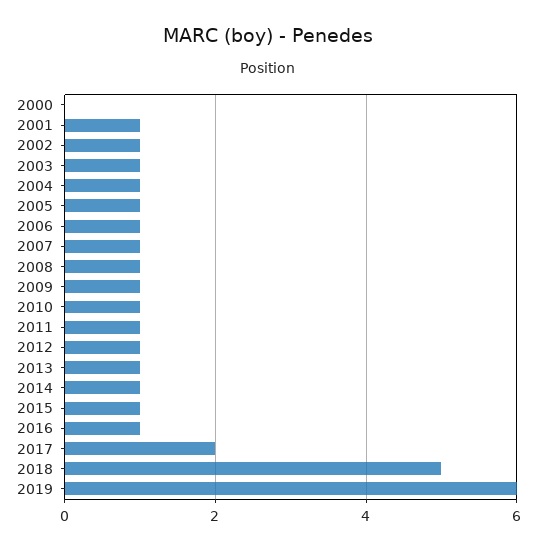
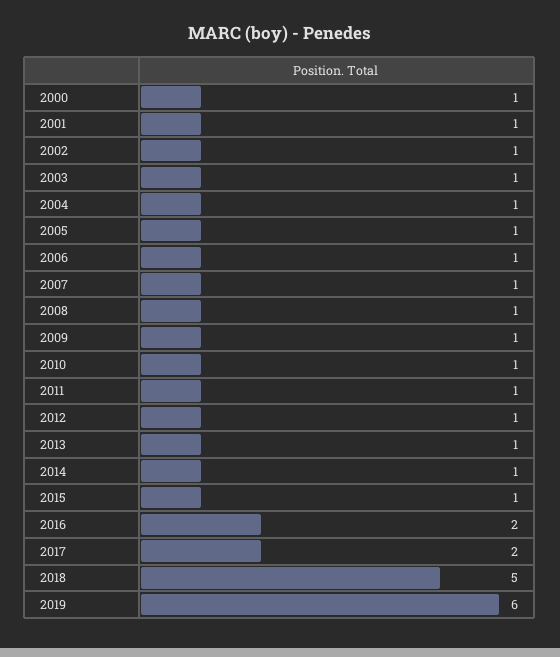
  {
-   "2000": 0,
+   "2000": 1,
    "2001": 1,
    "2002": 1,
    "2003": 1,
    "2004": 1,
    "2005": 1,
    "2006": 1,
    "2007": 1,
    "2008": 1,
    "2009": 1,
    "2010": 1,
    "2011": 1,
    "2012": 1,
    "2013": 1,
    "2014": 1,
    "2015": 1,
-   "2016": 1,
+   "2016": 2,
    "2017": 2,
    "2018": 5,
    "2019": 6
  }

